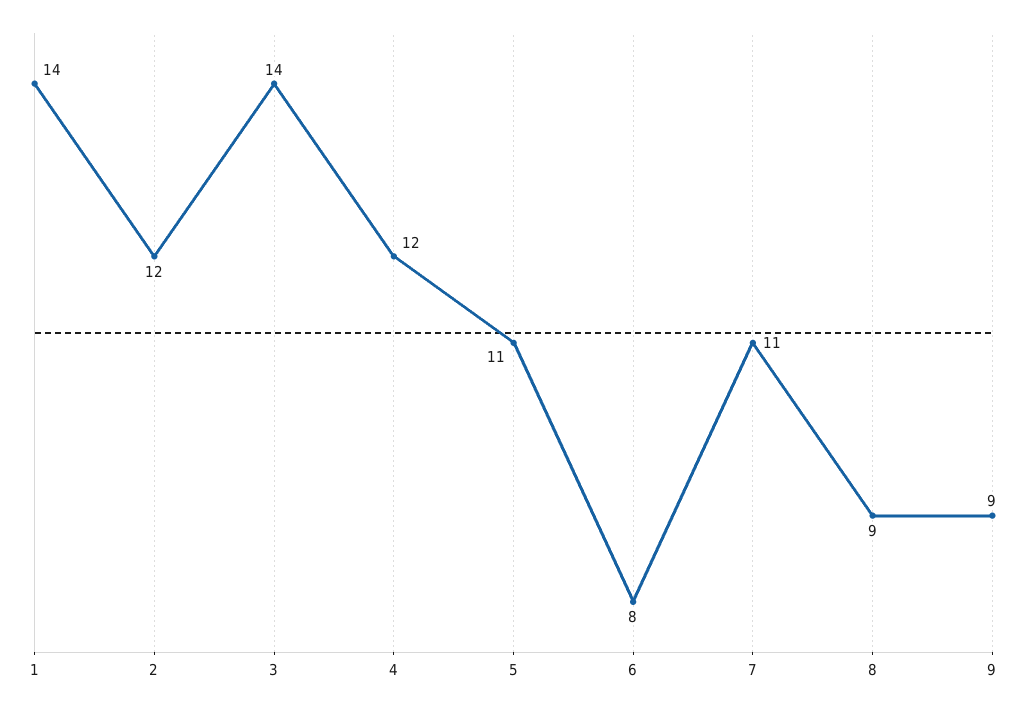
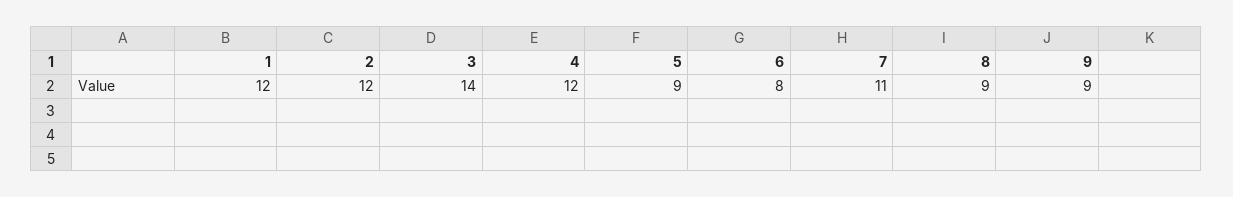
  {
-   "1": 14,
+   "1": 12,
    "2": 12,
    "3": 14,
    "4": 12,
-   "5": 11,
+   "5": 9,
    "6": 8,
    "7": 11,
    "8": 9,
    "9": 9
  }

